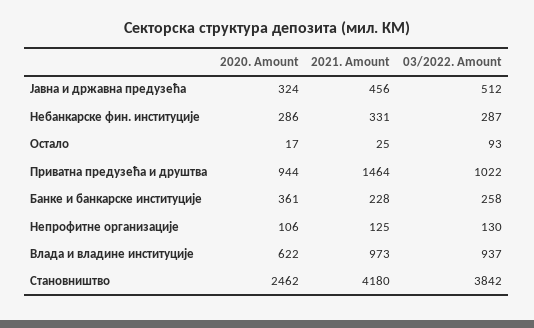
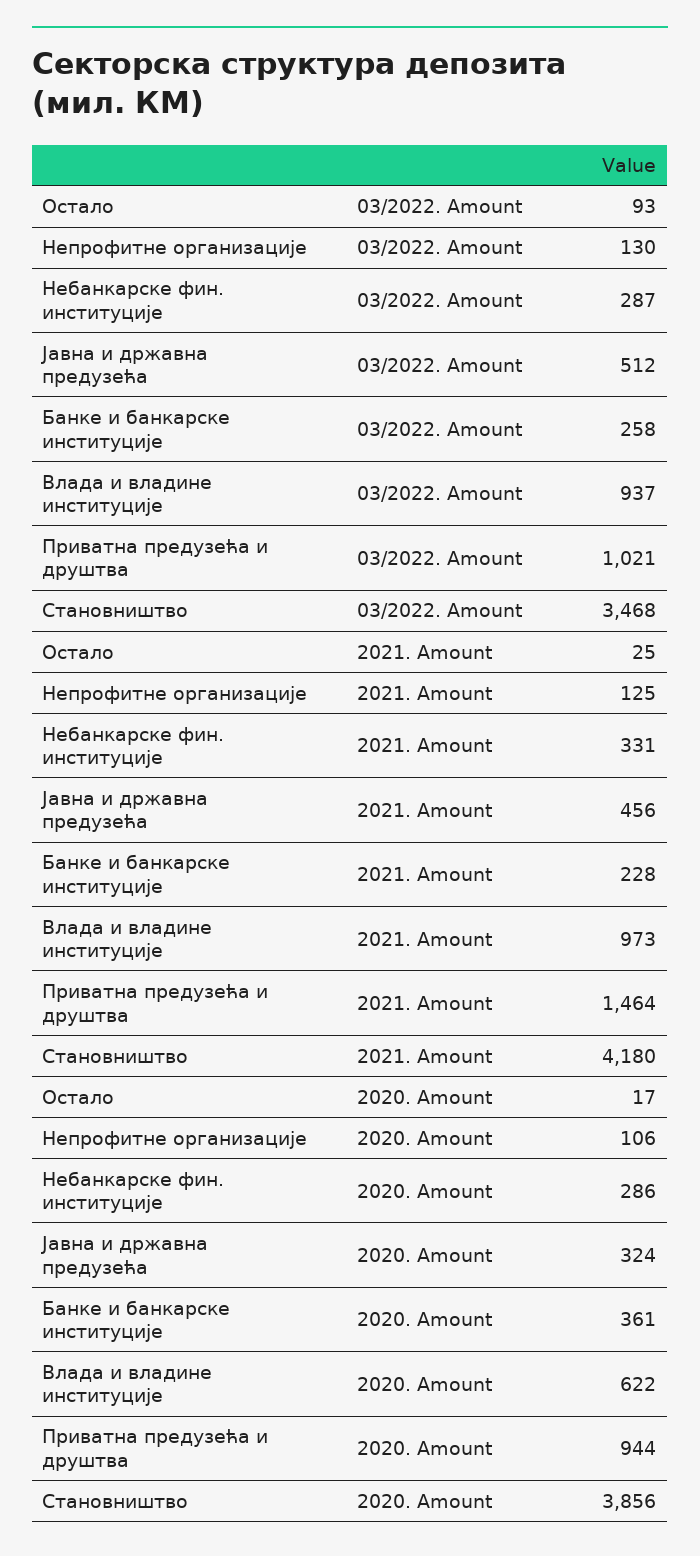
  {
    "2020. Amount": {
      "Јавна и државна предузећа": 324,
      "Небанкарске фин. институције": 286,
      "Остало": 17,
      "Приватна предузећа и друштва": 944,
      "Банке и банкарске институције": 361,
      "Непрофитне организације": 106,
      "Влада и владине институције": 622,
-     "Становништво": 2462
+     "Становништво": 3856
    },
    "2021. Amount": {
      "Јавна и државна предузећа": 456,
      "Небанкарске фин. институције": 331,
      "Остало": 25,
      "Приватна предузећа и друштва": 1464,
      "Банке и банкарске институције": 228,
      "Непрофитне организације": 125,
      "Влада и владине институције": 973,
      "Становништво": 4180
    },
    "03/2022. Amount": {
      "Јавна и државна предузећа": 512,
      "Небанкарске фин. институције": 287,
      "Остало": 93,
-     "Приватна предузећа и друштва": 1022,
+     "Приватна предузећа и друштва": 1021,
      "Банке и банкарске институције": 258,
      "Непрофитне организације": 130,
      "Влада и владине институције": 937,
-     "Становништво": 3842
+     "Становништво": 3468
    }
  }

